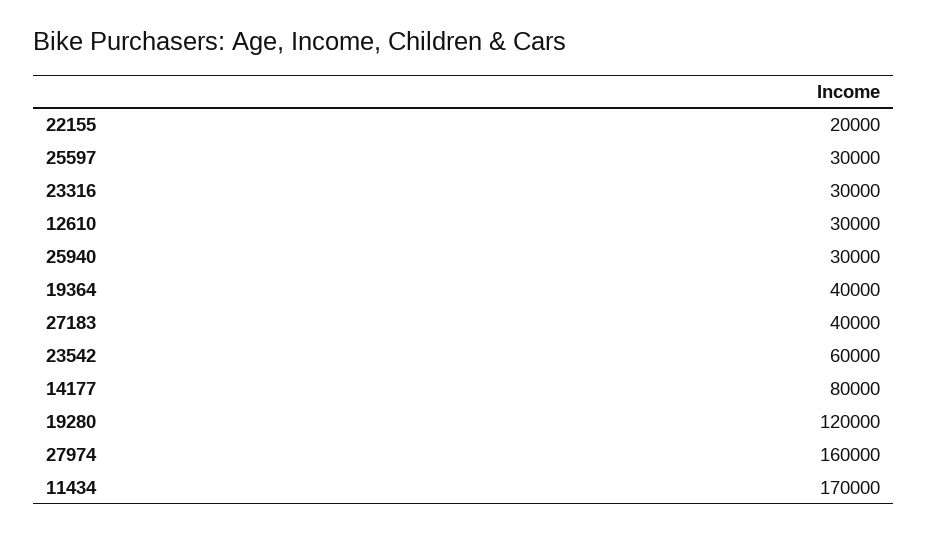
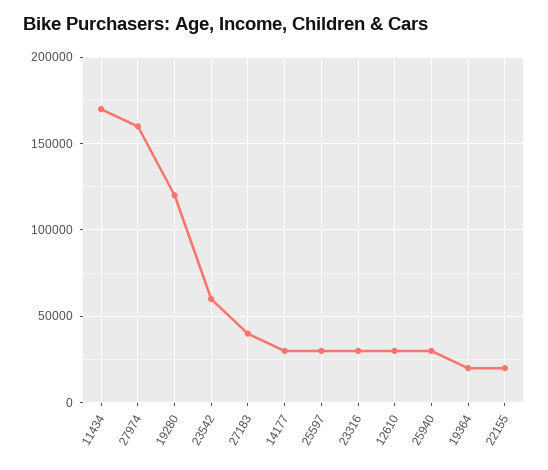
  {
    "22155": 20000,
    "25597": 30000,
    "23316": 30000,
    "12610": 30000,
    "25940": 30000,
-   "19364": 40000,
+   "19364": 20000,
    "27183": 40000,
    "23542": 60000,
-   "14177": 80000,
+   "14177": 30000,
    "19280": 120000,
    "27974": 160000,
    "11434": 170000
  }

